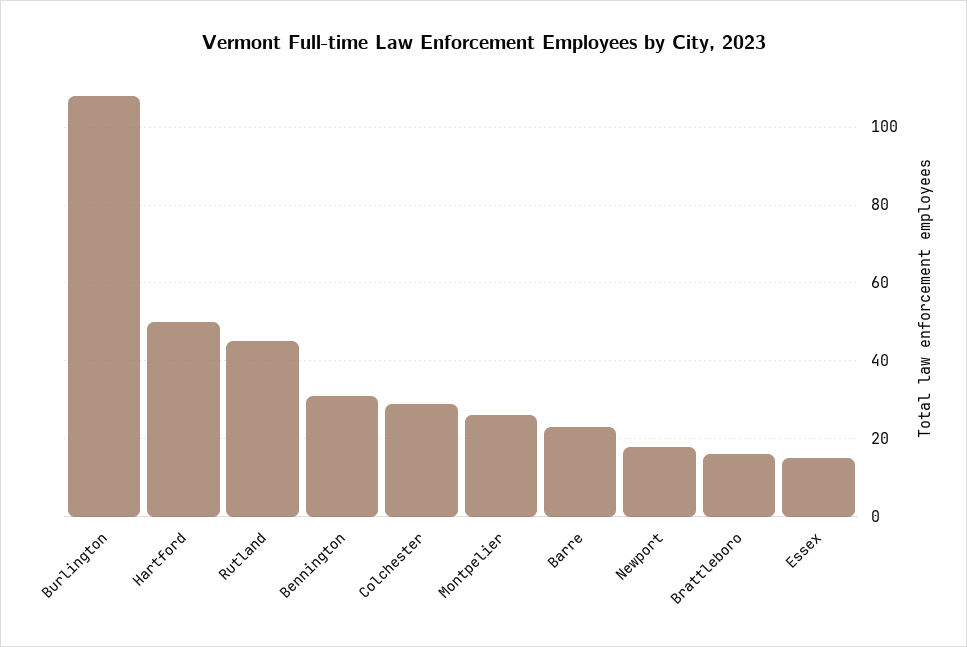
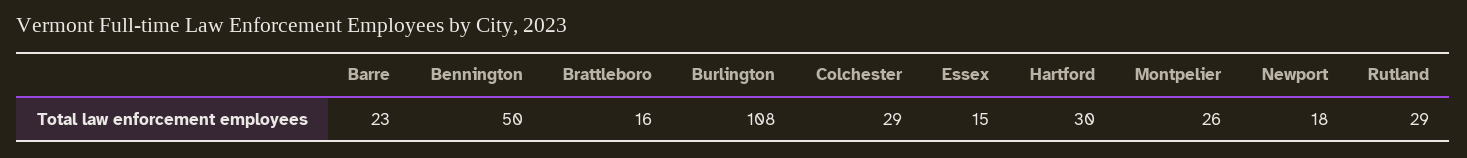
  {
    "Burlington": 108,
-   "Hartford": 50,
+   "Hartford": 30,
-   "Rutland": 45,
+   "Rutland": 29,
-   "Bennington": 30,
+   "Bennington": 50,
    "Colchester": 29,
    "Montpelier": 26,
    "Barre": 23,
    "Newport": 18,
    "Brattleboro": 16,
    "Essex": 15
  }

